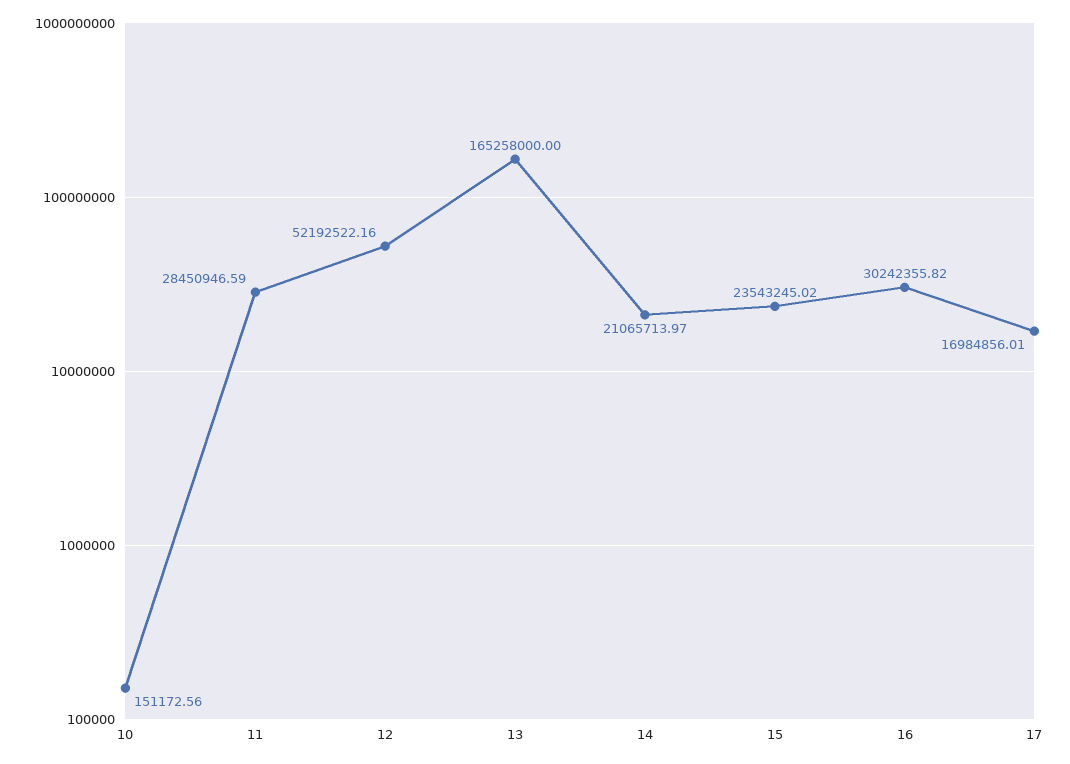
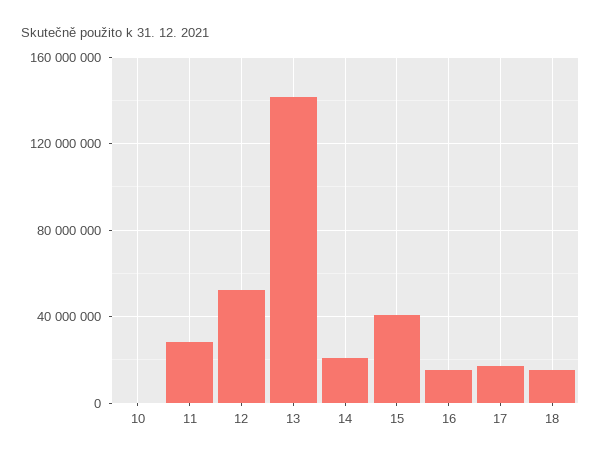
  {
    "10": 151172.56,
    "11": 28450946.59,
    "12": 52192522.16,
-   "13": 165258000,
+   "13": 140000000,
    "14": 21065713.97,
-   "15": 23543245.02,
+   "15": 40000000,
-   "16": 30242355.82,
+   "16": 15000000,
-   "17": 16984856.01
+   "17": 16984856.01,
+   "18": 15000000
  }

